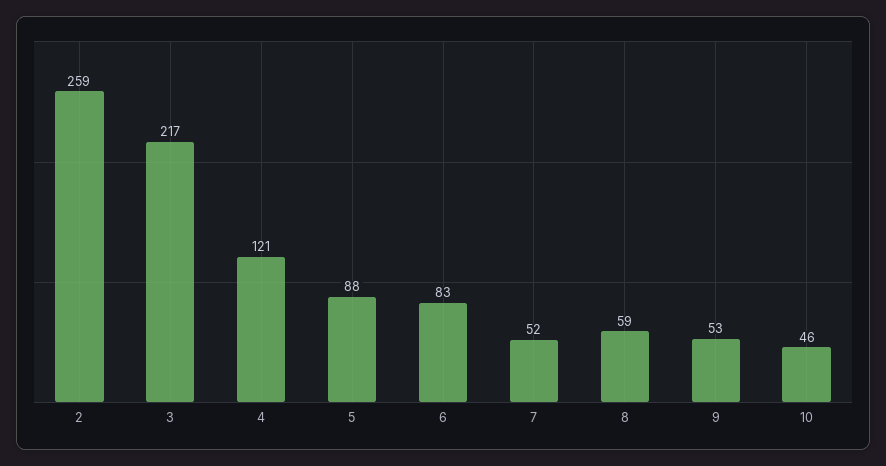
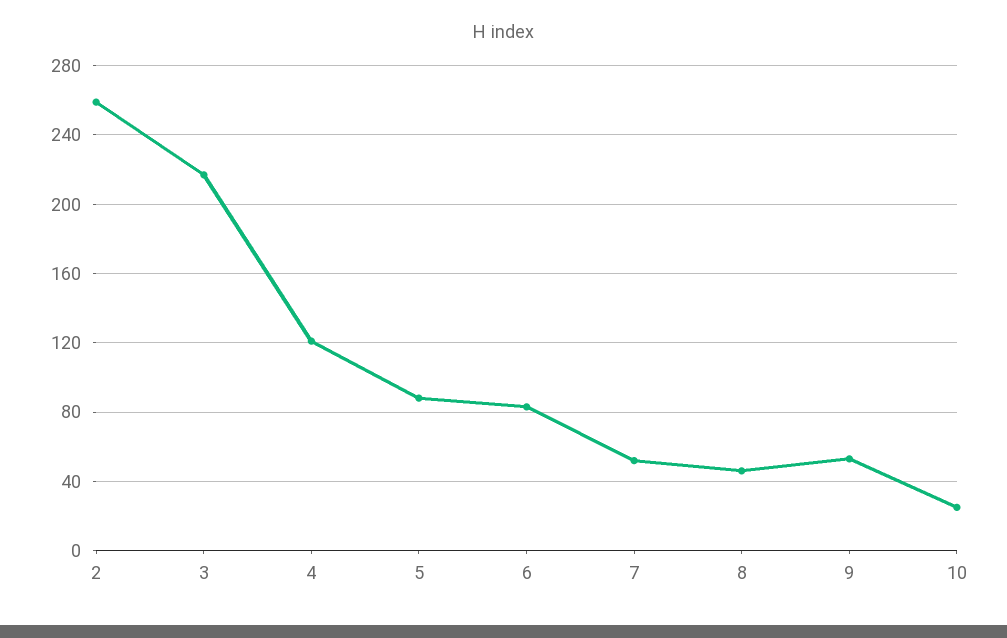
  {
    "2": 259,
    "3": 217,
    "4": 121,
    "5": 88,
    "6": 83,
    "7": 52,
-   "8": 59,
+   "8": 45,
    "9": 53,
-   "10": 46
+   "10": 25
  }

